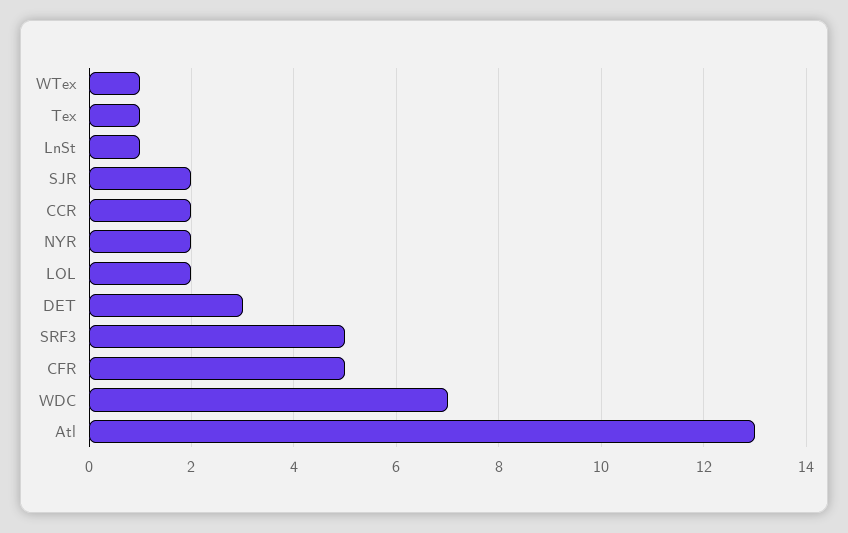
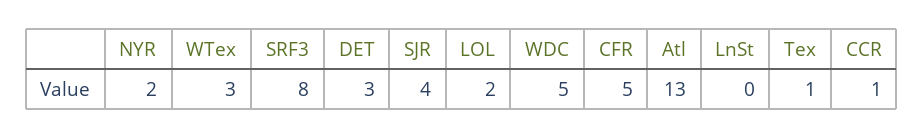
  {
-   "WTex": 1,
+   "WTex": 3,
    "Tex": 1,
-   "LnSt": 1,
+   "LnSt": 0,
-   "SJR": 2,
+   "SJR": 4,
-   "CCR": 2,
+   "CCR": 1,
    "NYR": 2,
    "LOL": 2,
    "DET": 3,
-   "SRF3": 5,
+   "SRF3": 8,
    "CFR": 5,
-   "WDC": 7,
+   "WDC": 5,
    "Atl": 13
  }

